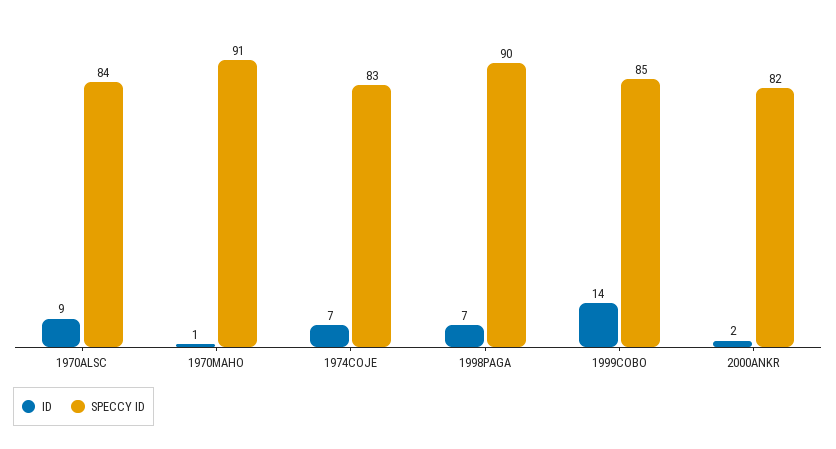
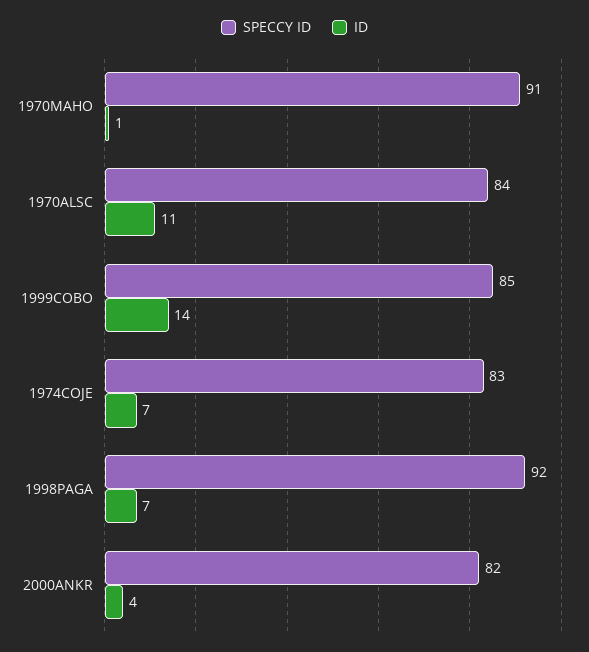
  {
    "ID": {
-     "1970ALSC": 9,
+     "1970ALSC": 11,
      "1970MAHO": 1,
      "1974COJE": 7,
      "1998PAGA": 7,
      "1999COBO": 14,
-     "2000ANKR": 2
+     "2000ANKR": 4
    },
    "SPECCY ID": {
      "1970ALSC": 84,
      "1970MAHO": 91,
      "1974COJE": 83,
-     "1998PAGA": 90,
+     "1998PAGA": 92,
      "1999COBO": 85,
      "2000ANKR": 82
    }
  }

